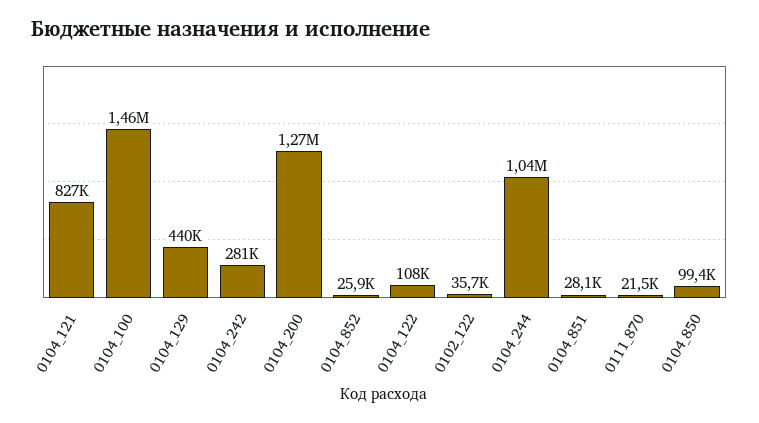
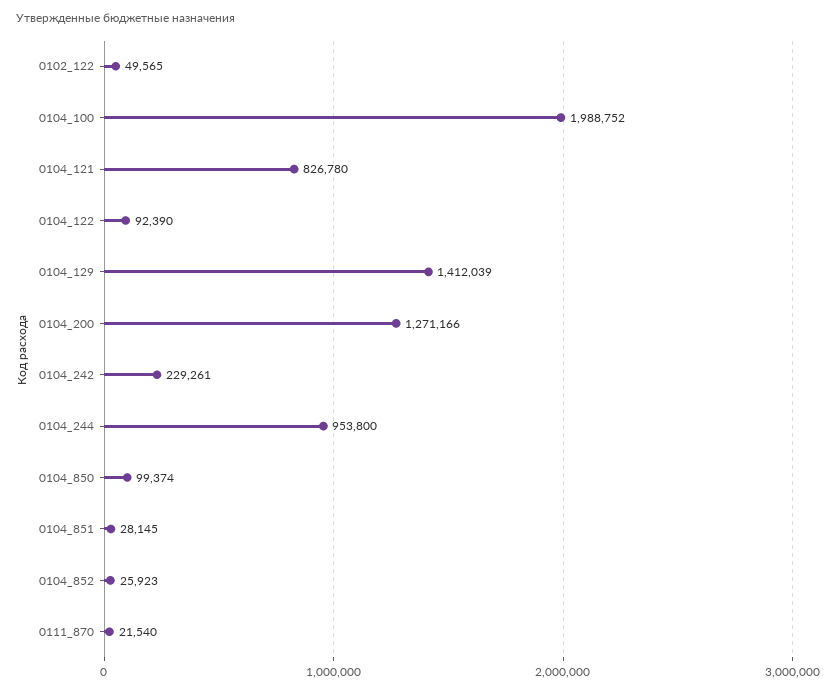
  {
    "0104_121": 826780,
-   "0104_100": 1460000,
+   "0104_100": 1988752,
-   "0104_129": 440000,
+   "0104_129": 1412039,
-   "0104_242": 281000,
+   "0104_242": 229261,
    "0104_200": 1271166,
    "0104_852": 25923,
-   "0104_122": 108000,
+   "0104_122": 92390,
-   "0102_122": 35700,
+   "0102_122": 49565,
-   "0104_244": 1040000,
+   "0104_244": 953800,
    "0104_851": 28145,
    "0111_870": 21540,
    "0104_850": 99374
  }

